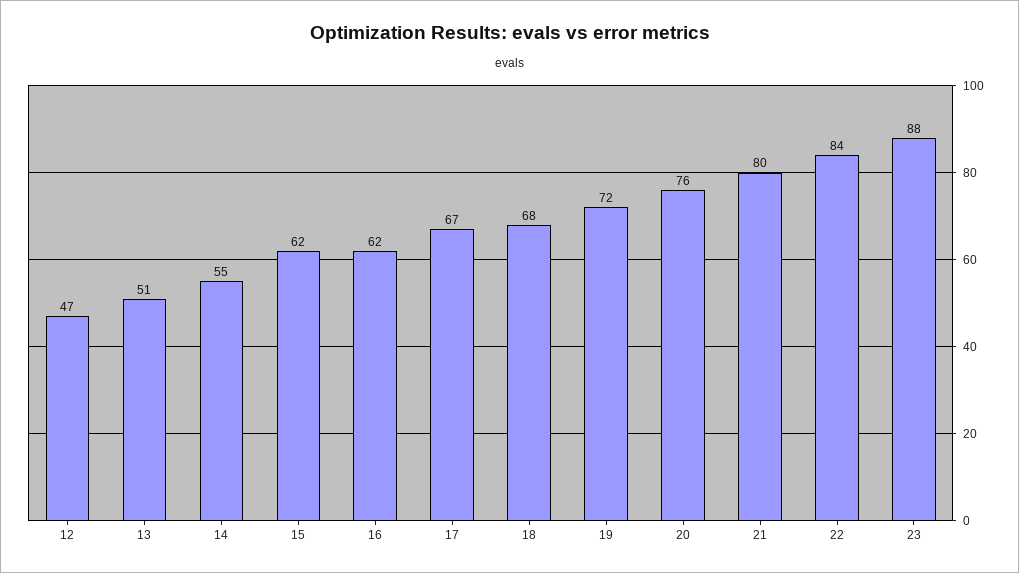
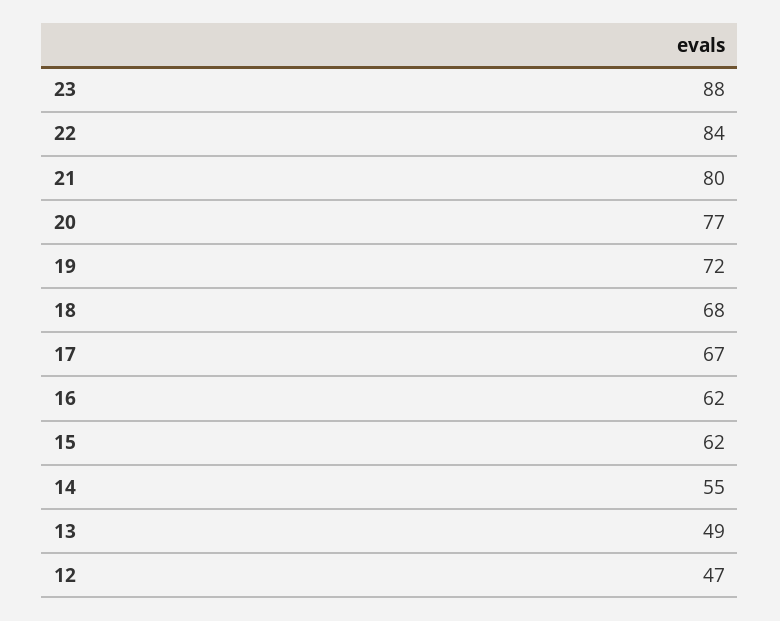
  {
    "12": 47,
-   "13": 51,
+   "13": 49,
    "14": 55,
    "15": 62,
    "16": 62,
    "17": 67,
    "18": 68,
    "19": 72,
-   "20": 76,
+   "20": 77,
    "21": 80,
    "22": 84,
    "23": 88
  }

